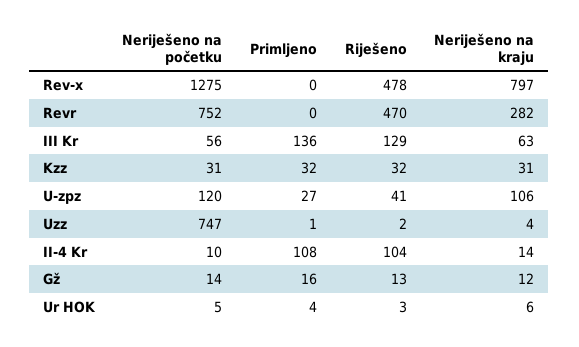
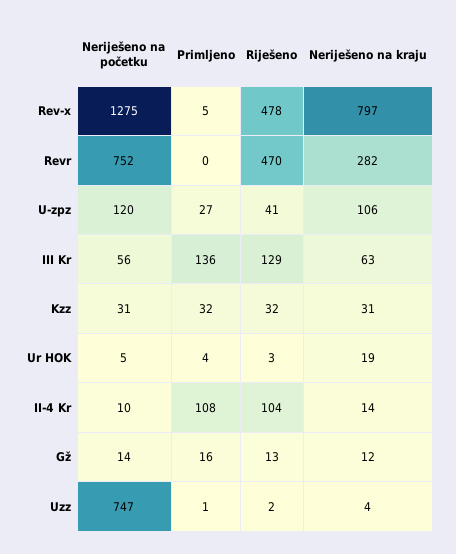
  {
    "Neriješeno na početku": {
      "Rev-x": 1275,
      "Revr": 752,
      "III Kr": 56,
      "Kzz": 31,
      "U-zpz": 120,
      "Uzz": 747,
      "II-4 Kr": 10,
      "Gž": 14,
      "Ur HOK": 5
    },
    "Primljeno": {
-     "Rev-x": 0,
+     "Rev-x": 5,
      "Revr": 0,
      "III Kr": 136,
      "Kzz": 32,
      "U-zpz": 27,
      "Uzz": 1,
      "II-4 Kr": 108,
      "Gž": 16,
      "Ur HOK": 4
    },
    "Riješeno": {
      "Rev-x": 478,
      "Revr": 470,
      "III Kr": 129,
      "Kzz": 32,
      "U-zpz": 41,
      "Uzz": 2,
      "II-4 Kr": 104,
      "Gž": 13,
      "Ur HOK": 3
    },
    "Neriješeno na kraju": {
      "Rev-x": 797,
      "Revr": 282,
      "III Kr": 63,
      "Kzz": 31,
      "U-zpz": 106,
      "Uzz": 4,
      "II-4 Kr": 14,
      "Gž": 12,
-     "Ur HOK": 6
+     "Ur HOK": 19
    }
  }

